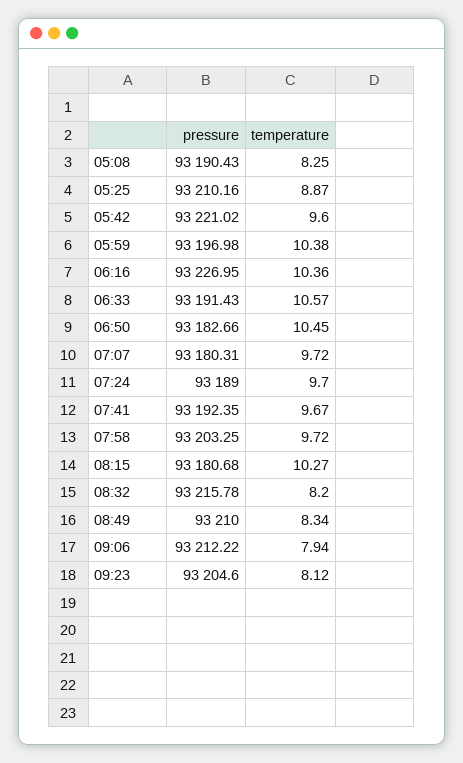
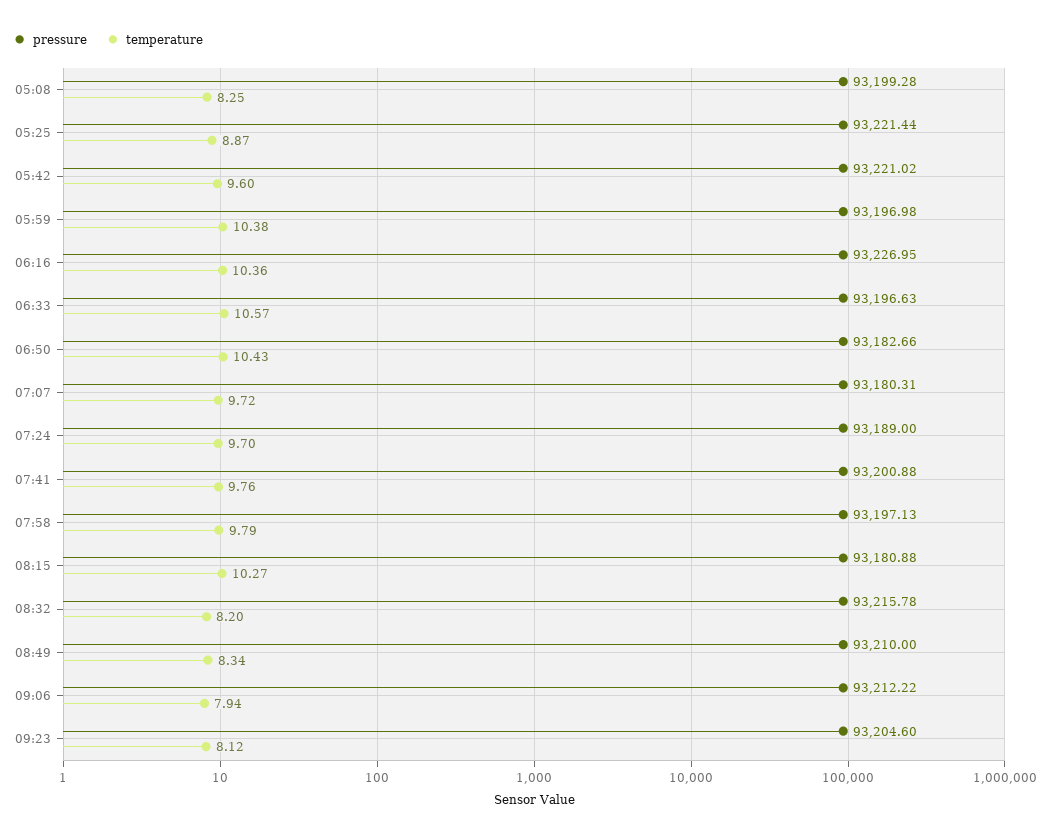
  {
    "pressure": {
-     "05:08": 93190.43,
+     "05:08": 93199.28,
-     "05:25": 93210.16,
+     "05:25": 93221.44,
      "05:42": 93221.02,
      "05:59": 93196.98,
      "06:16": 93226.95,
-     "06:33": 93191.43,
+     "06:33": 93196.63,
      "06:50": 93182.66,
      "07:07": 93180.31,
      "07:24": 93189,
-     "07:41": 93192.35,
+     "07:41": 93200.88,
-     "07:58": 93203.25,
+     "07:58": 93197.13,
-     "08:15": 93180.68,
+     "08:15": 93180.88,
      "08:32": 93215.78,
      "08:49": 93210,
      "09:06": 93212.22,
      "09:23": 93204.6
    },
    "temperature": {
      "05:08": 8.25,
      "05:25": 8.87,
      "05:42": 9.6,
      "05:59": 10.38,
      "06:16": 10.36,
      "06:33": 10.57,
-     "06:50": 10.45,
+     "06:50": 10.43,
      "07:07": 9.72,
      "07:24": 9.7,
-     "07:41": 9.67,
+     "07:41": 9.76,
-     "07:58": 9.72,
+     "07:58": 9.79,
      "08:15": 10.27,
      "08:32": 8.2,
      "08:49": 8.34,
      "09:06": 7.94,
      "09:23": 8.12
    }
  }

